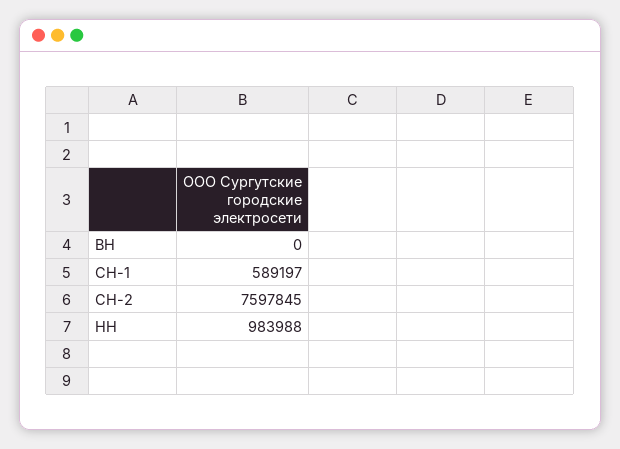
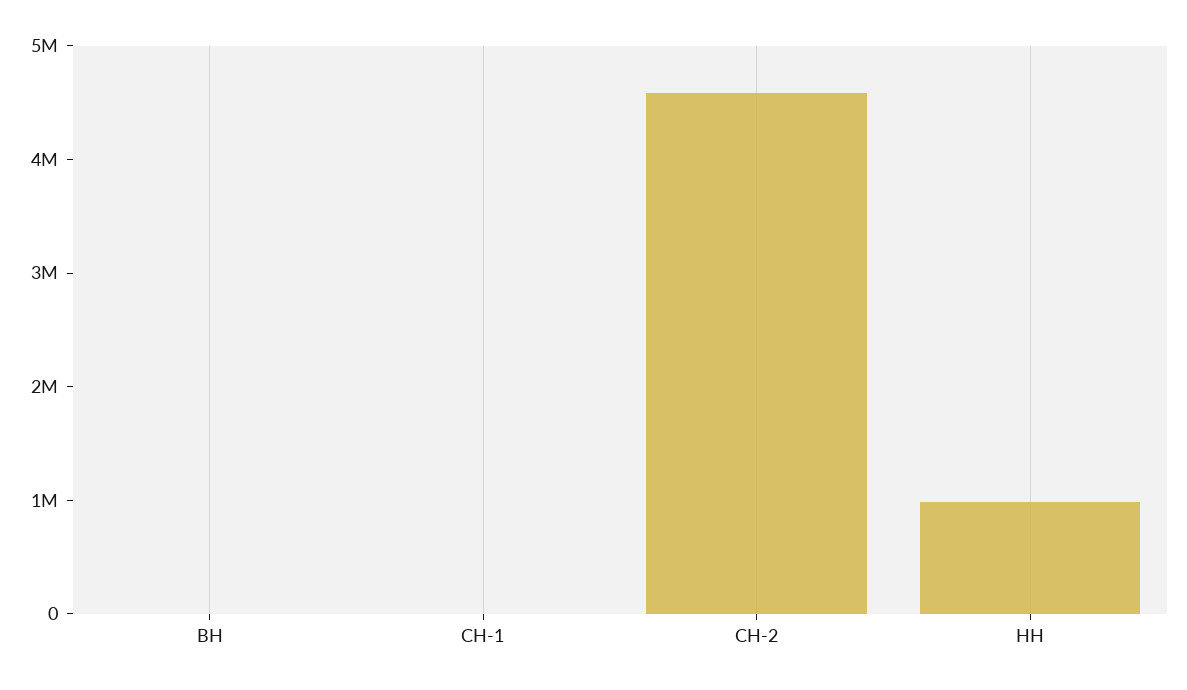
  {
    "ВН": 0,
-   "СН-1": 589197,
+   "СН-1": 0,
-   "СН-2": 7597845,
+   "СН-2": 4600000,
    "НН": 983988
  }

